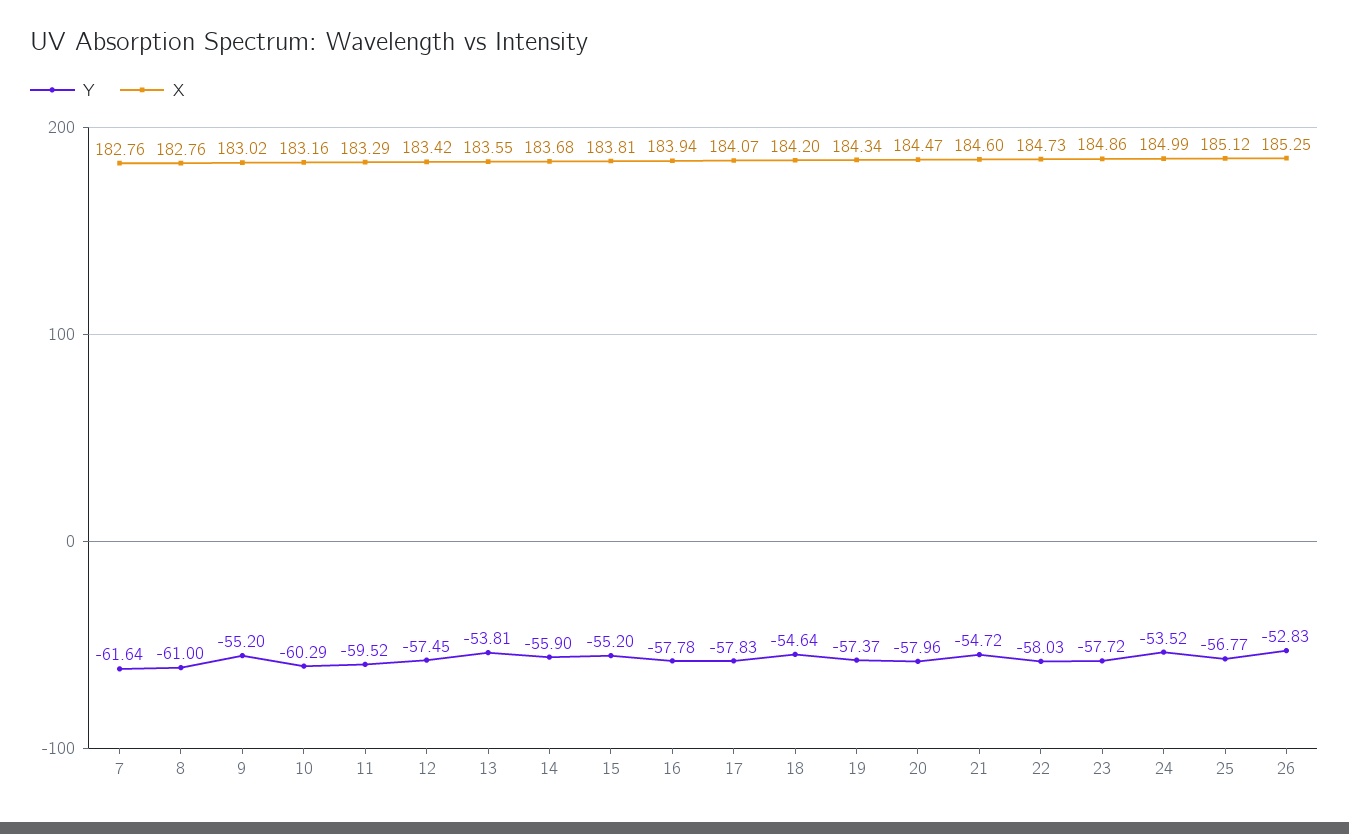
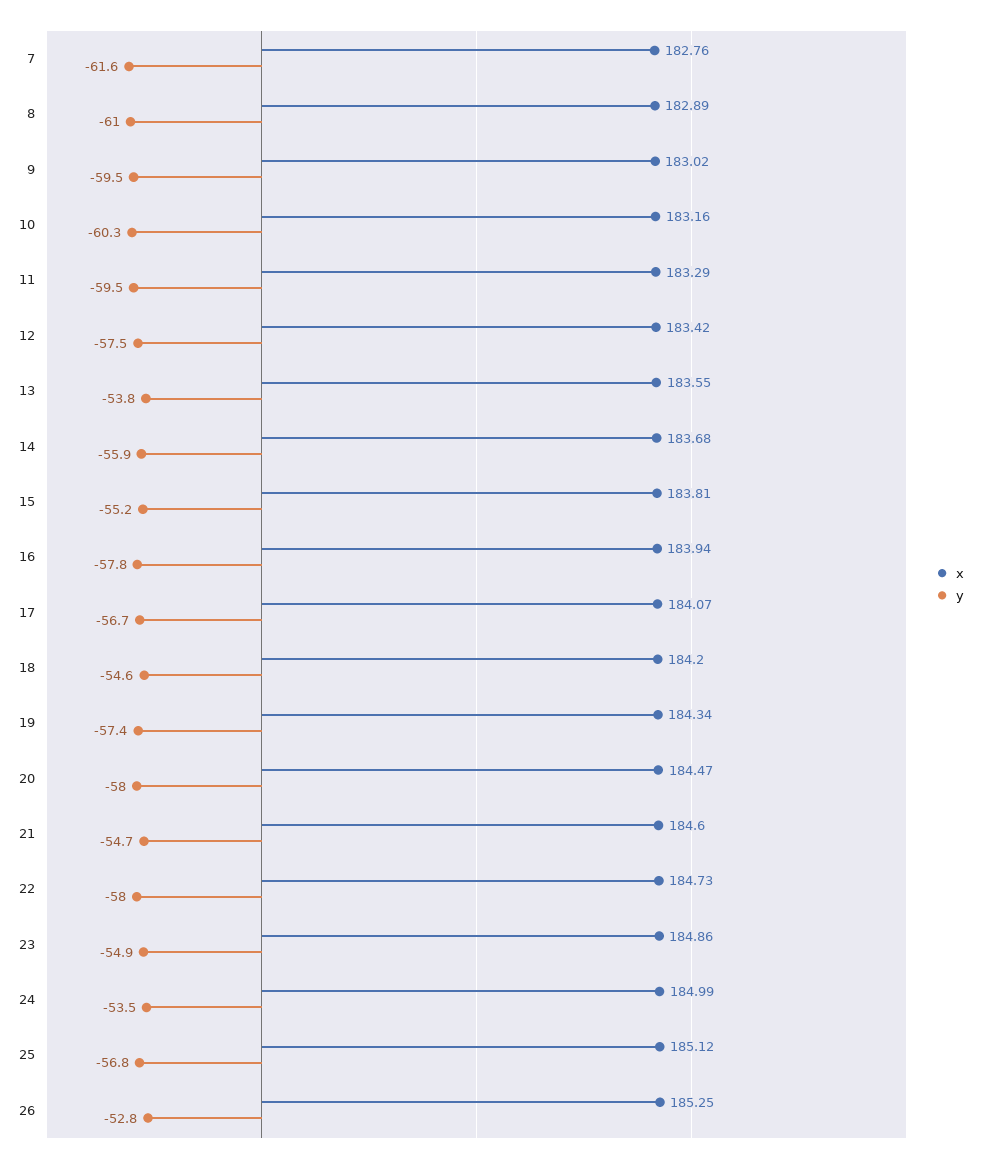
  {
    "Y": {
      "7": -61.64,
      "8": -61,
-     "9": -55.2,
+     "9": -59.5,
      "10": -60.29,
      "11": -59.52,
      "12": -57.45,
      "13": -53.81,
      "14": -55.9,
      "15": -55.2,
      "16": -57.78,
-     "17": -57.83,
+     "17": -56.7,
      "18": -54.64,
      "19": -57.37,
      "20": -57.96,
      "21": -54.72,
      "22": -58.03,
-     "23": -57.72,
+     "23": -54.9,
      "24": -53.52,
      "25": -56.77,
      "26": -52.83
    },
    "X": {
      "7": 182.76,
-     "8": 182.76,
+     "8": 182.89,
      "9": 183.02,
      "10": 183.16,
      "11": 183.29,
      "12": 183.42,
      "13": 183.55,
      "14": 183.68,
      "15": 183.81,
      "16": 183.94,
      "17": 184.07,
      "18": 184.2,
      "19": 184.34,
      "20": 184.47,
      "21": 184.6,
      "22": 184.73,
      "23": 184.86,
      "24": 184.99,
      "25": 185.12,
      "26": 185.25
    }
  }

